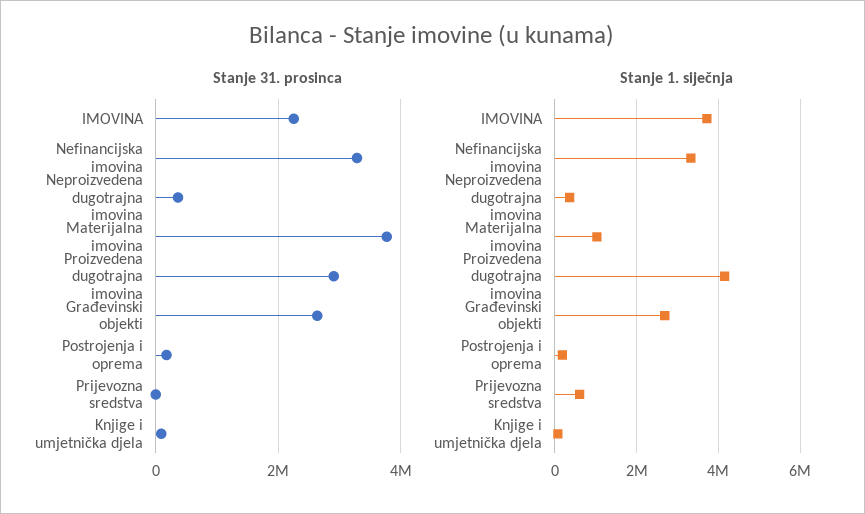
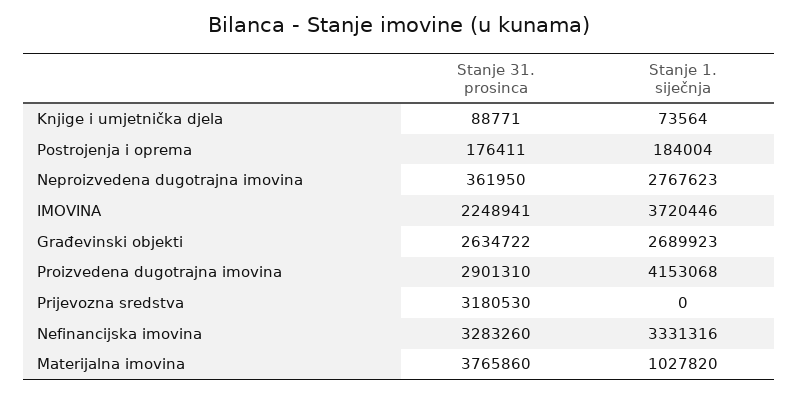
  {
    "Stanje 31. prosinca": {
      "IMOVINA": 2248941,
      "Nefinancijska imovina": 3283260,
      "Neproizvedena dugotrajna imovina": 361950,
      "Materijalna imovina": 3765860,
      "Proizvedena dugotrajna imovina": 2901310,
      "Građevinski objekti": 2634722,
      "Postrojenja i oprema": 176411,
-     "Prijevozna sredstva": 0,
+     "Prijevozna sredstva": 3180530,
      "Knjige i umjetnička djela": 88771
    },
    "Stanje 1. siječnja": {
      "IMOVINA": 3720446,
      "Nefinancijska imovina": 3331316,
-     "Neproizvedena dugotrajna imovina": 400000,
+     "Neproizvedena dugotrajna imovina": 2767623,
      "Materijalna imovina": 1027820,
      "Proizvedena dugotrajna imovina": 4153068,
      "Građevinski objekti": 2689923,
      "Postrojenja i oprema": 184004,
-     "Prijevozna sredstva": 600000,
+     "Prijevozna sredstva": 0,
      "Knjige i umjetnička djela": 73564
    }
  }

